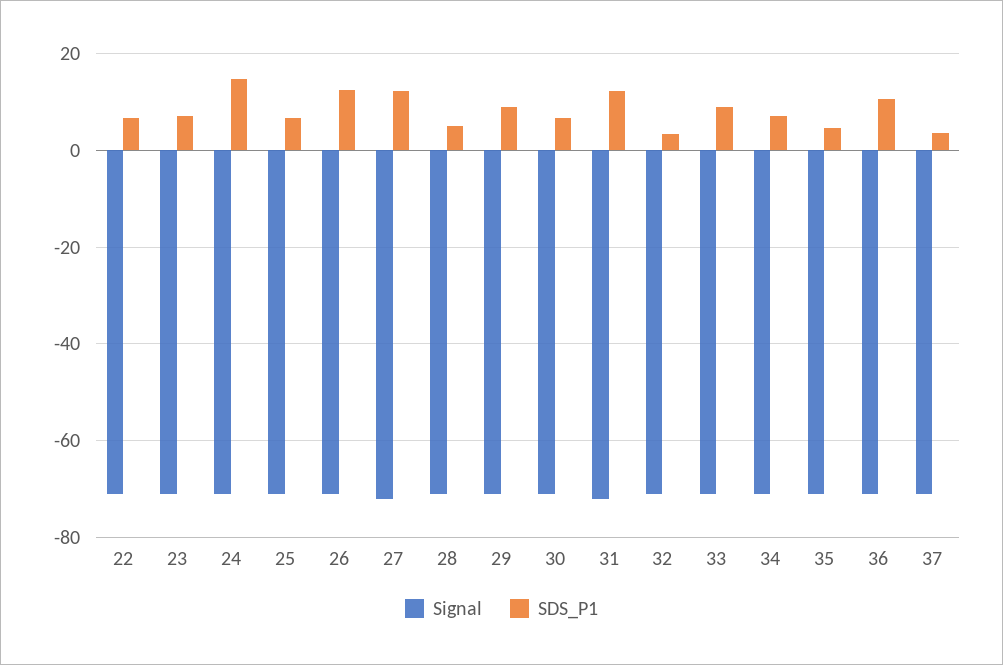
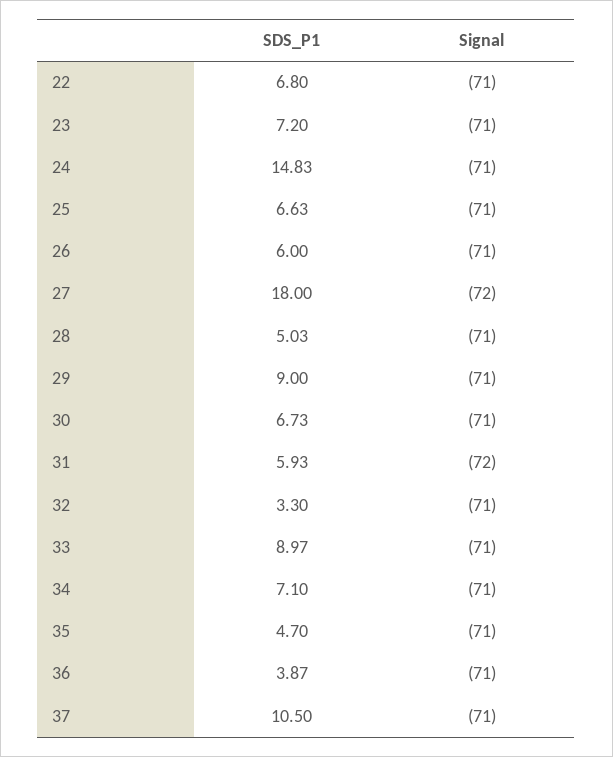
  {
    "Signal": {
      "22": -71,
      "23": -71,
      "24": -71,
      "25": -71,
      "26": -71,
      "27": -72,
      "28": -71,
      "29": -71,
      "30": -71,
      "31": -72,
      "32": -71,
      "33": -71,
      "34": -71,
      "35": -71,
      "36": -71,
      "37": -71
    },
    "SDS_P1": {
      "22": 6.8,
      "23": 7.2,
      "24": 14.83,
      "25": 6.63,
-     "26": 12,
+     "26": 6,
-     "27": 12,
+     "27": 18,
      "28": 5.03,
      "29": 9,
      "30": 6.73,
-     "31": 12,
+     "31": 5.93,
      "32": 3.3,
      "33": 8.97,
      "34": 7.1,
      "35": 4.7,
-     "36": 10,
+     "36": 3.87,
-     "37": 4
+     "37": 10.5
    }
  }

